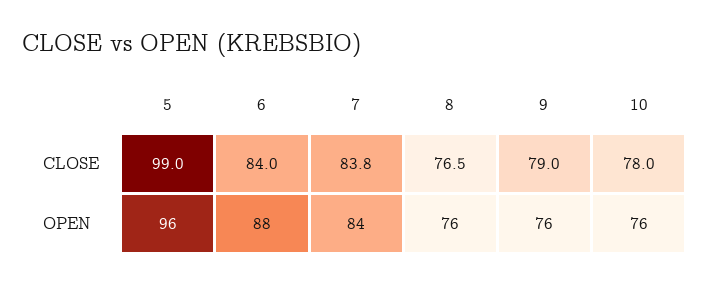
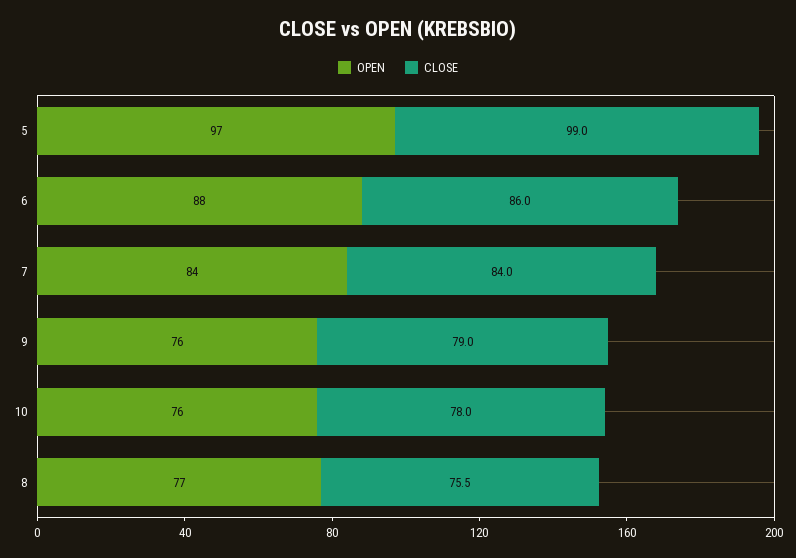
  {
    "CLOSE": {
      "5": 99,
-     "6": 84,
+     "6": 86,
-     "7": 83.8,
+     "7": 84,
-     "8": 76.5,
+     "8": 75.5,
      "9": 79,
      "10": 78
    },
    "OPEN": {
-     "5": 96,
+     "5": 97,
      "6": 88,
      "7": 84,
-     "8": 76,
+     "8": 77,
      "9": 76,
      "10": 76
    }
  }

